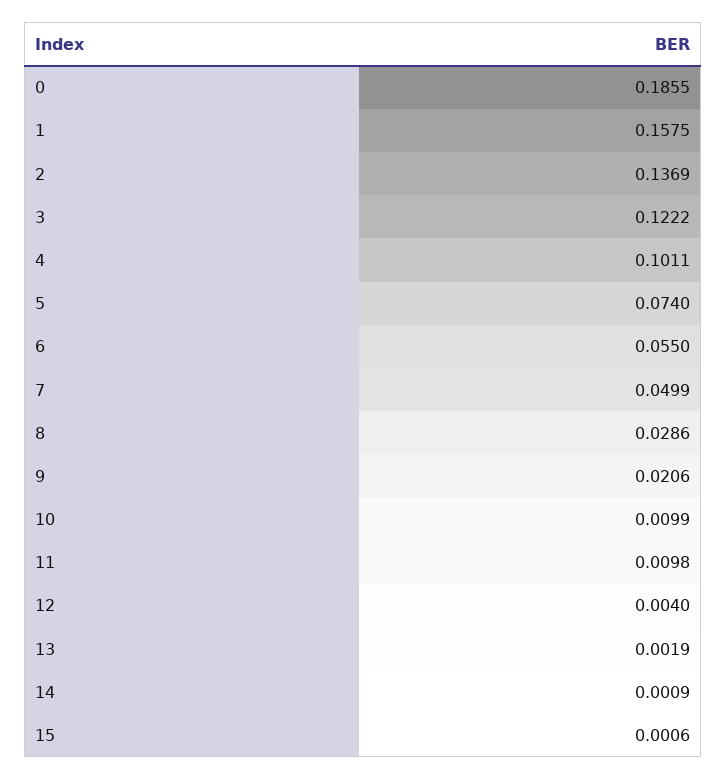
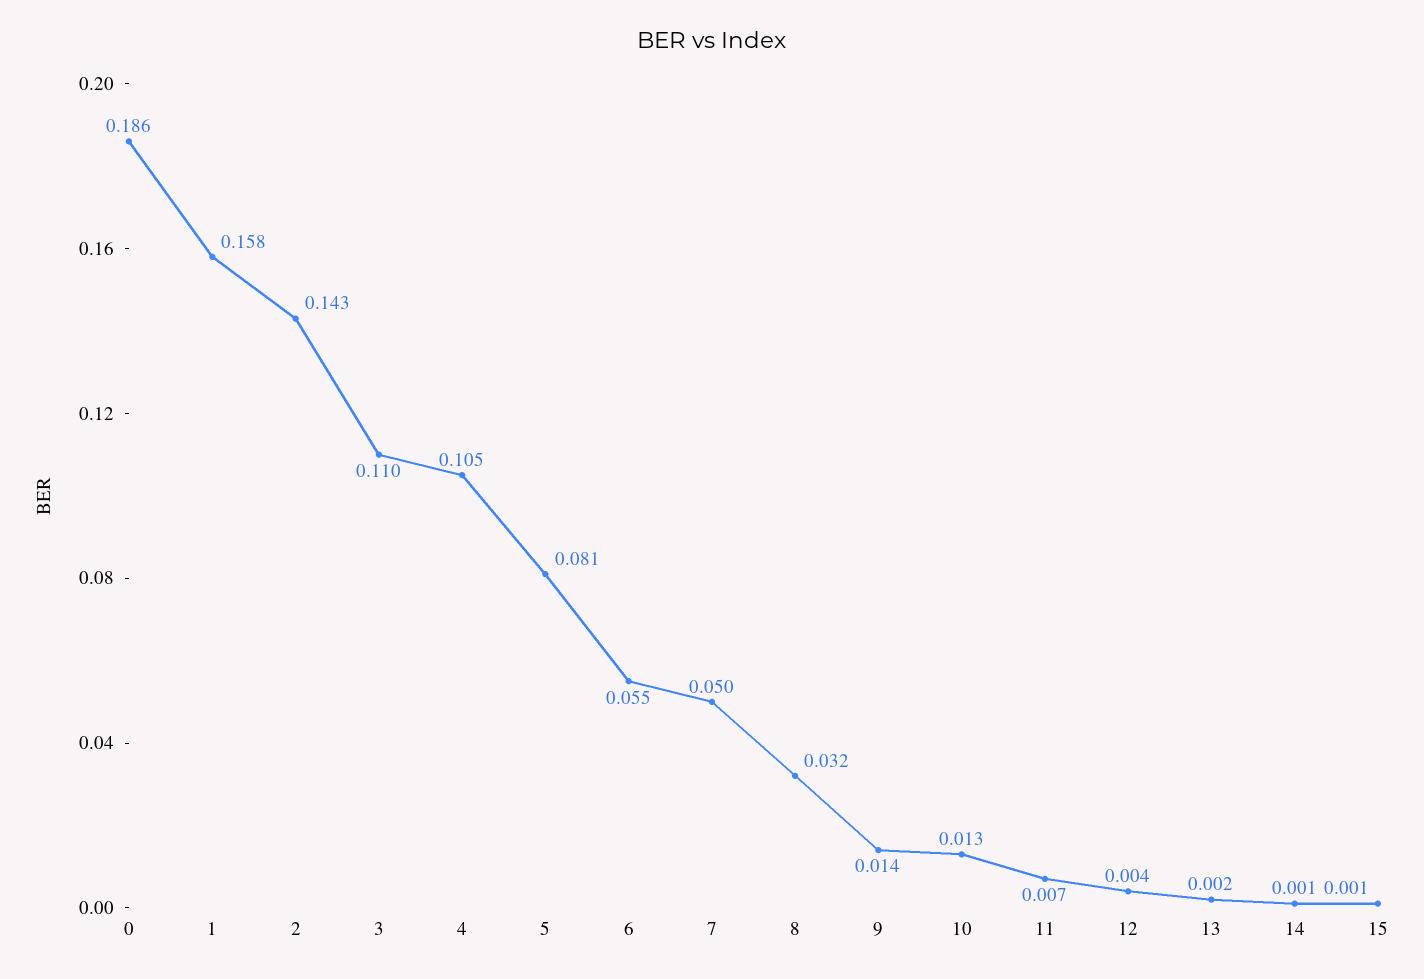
  {
    "0": 0.1855,
    "1": 0.1575,
-   "2": 0.1369,
+   "2": 0.143,
-   "3": 0.1222,
+   "3": 0.11,
-   "4": 0.1011,
+   "4": 0.105,
-   "5": 0.074,
+   "5": 0.081,
    "6": 0.055,
    "7": 0.0499,
-   "8": 0.0286,
+   "8": 0.032,
-   "9": 0.0206,
+   "9": 0.014,
-   "10": 0.0099,
+   "10": 0.013,
-   "11": 0.0098,
+   "11": 0.007,
    "12": 0.004,
    "13": 0.0019,
    "14": 0.0009,
    "15": 0.0006
  }

